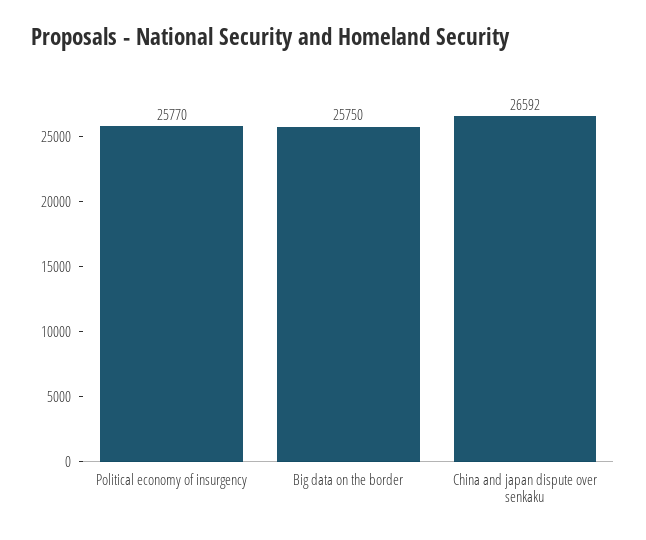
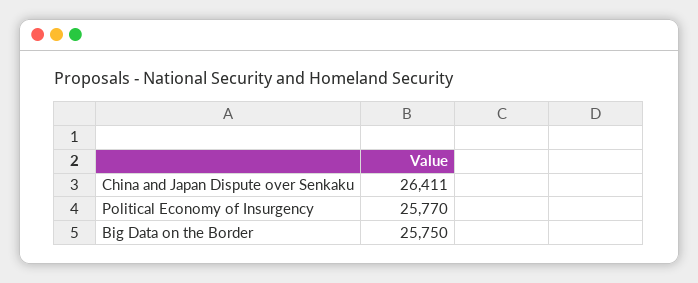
  {
    "Political economy of insurgency": 25770,
    "Big data on the border": 25750,
-   "China and japan dispute over senkaku": 26592
+   "China and japan dispute over senkaku": 26411
  }

